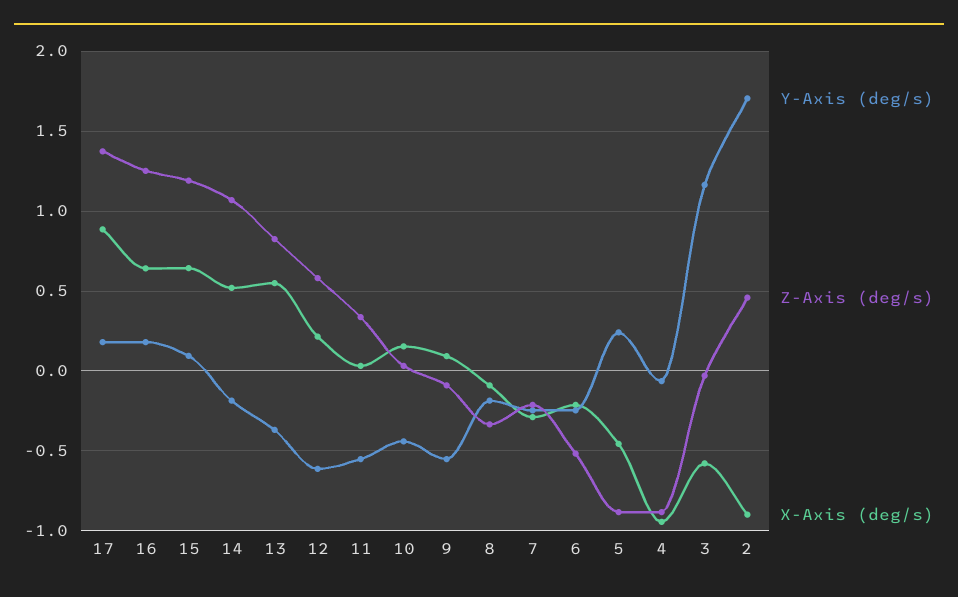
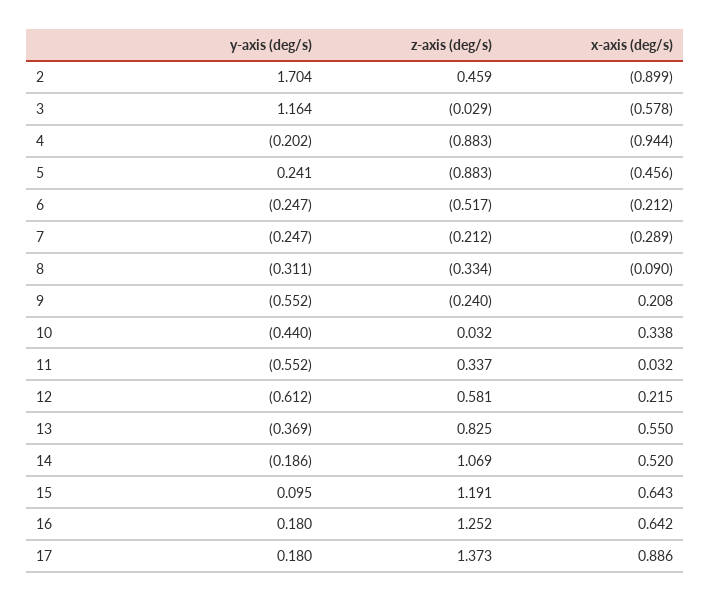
  {
    "Y-Axis (deg/s)": {
      "17": 0.18,
      "16": 0.18,
      "15": 0.095,
      "14": -0.186,
      "13": -0.369,
      "12": -0.612,
      "11": -0.552,
      "10": -0.44,
      "9": -0.552,
-     "8": -0.2,
+     "8": -0.311,
      "7": -0.247,
      "6": -0.247,
      "5": 0.241,
-     "4": -0.05,
+     "4": -0.202,
      "3": 1.164,
      "2": 1.704
    },
    "Z-Axis (deg/s)": {
      "17": 1.373,
      "16": 1.252,
      "15": 1.191,
      "14": 1.069,
      "13": 0.825,
      "12": 0.581,
      "11": 0.337,
      "10": 0.032,
-     "9": -0.1,
+     "9": -0.24,
      "8": -0.334,
      "7": -0.212,
      "6": -0.517,
      "5": -0.883,
      "4": -0.883,
      "3": -0.029,
      "2": 0.459
    },
    "X-Axis (deg/s)": {
      "17": 0.886,
      "16": 0.642,
      "15": 0.643,
      "14": 0.52,
      "13": 0.55,
      "12": 0.215,
      "11": 0.032,
-     "10": 0.15,
+     "10": 0.338,
-     "9": 0.1,
+     "9": 0.208,
      "8": -0.09,
      "7": -0.289,
      "6": -0.212,
      "5": -0.456,
      "4": -0.944,
      "3": -0.578,
      "2": -0.899
    }
  }

